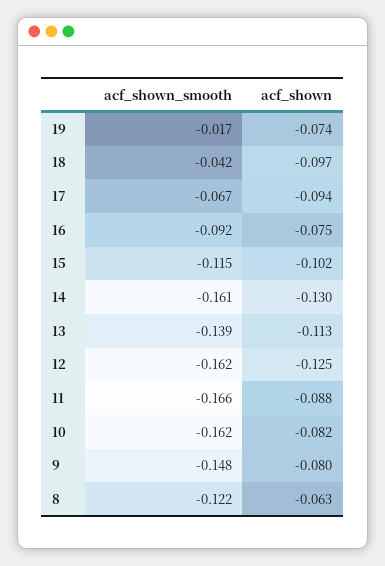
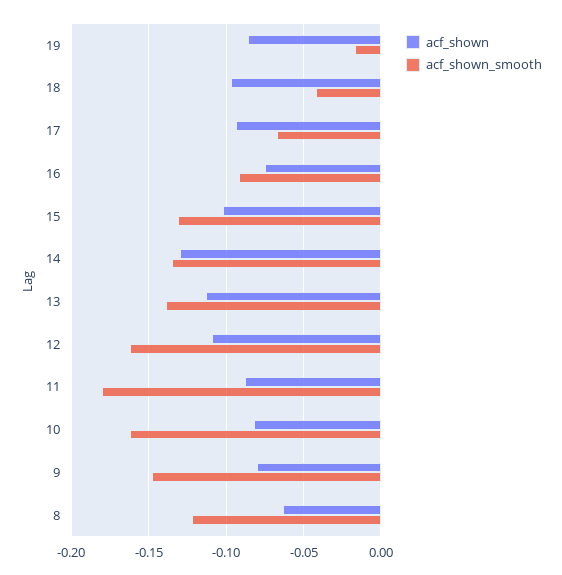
  {
    "acf_shown_smooth": {
      "19": -0.017,
      "18": -0.042,
      "17": -0.067,
      "16": -0.092,
-     "15": -0.115,
+     "15": -0.13,
-     "14": -0.161,
+     "14": -0.135,
      "13": -0.139,
      "12": -0.162,
-     "11": -0.166,
+     "11": -0.18,
      "10": -0.162,
      "9": -0.148,
      "8": -0.122
    },
    "acf_shown": {
-     "19": -0.074,
+     "19": -0.085,
      "18": -0.097,
      "17": -0.094,
      "16": -0.075,
      "15": -0.102,
      "14": -0.13,
      "13": -0.113,
-     "12": -0.125,
+     "12": -0.11,
      "11": -0.088,
      "10": -0.082,
      "9": -0.08,
      "8": -0.063
    }
  }

